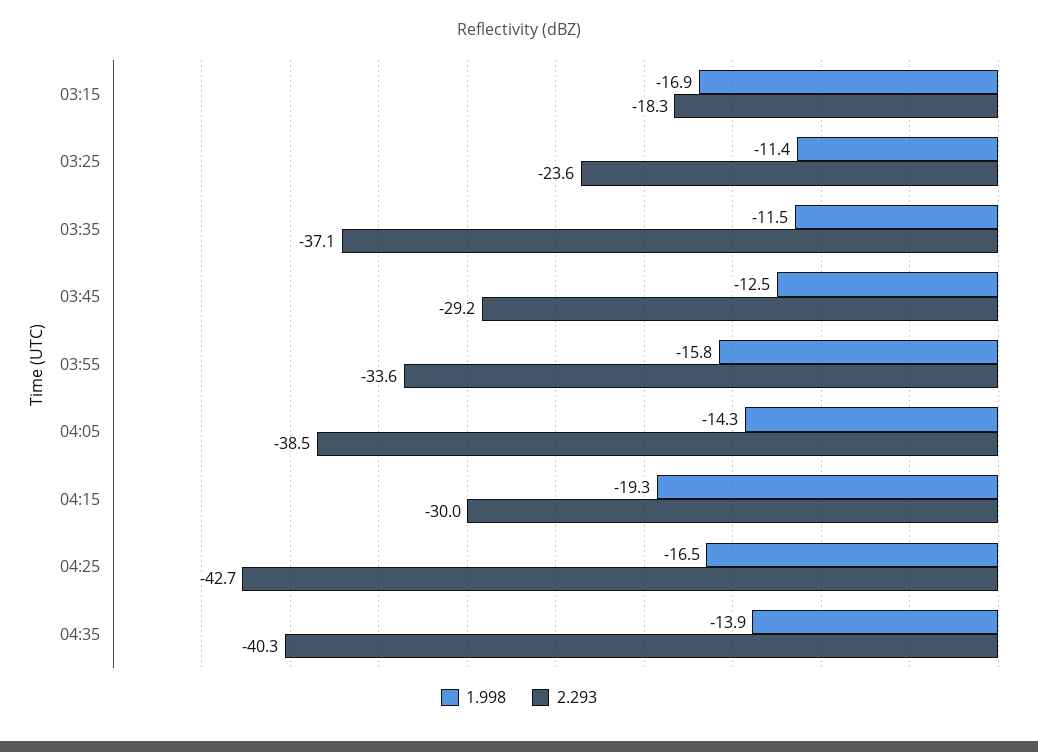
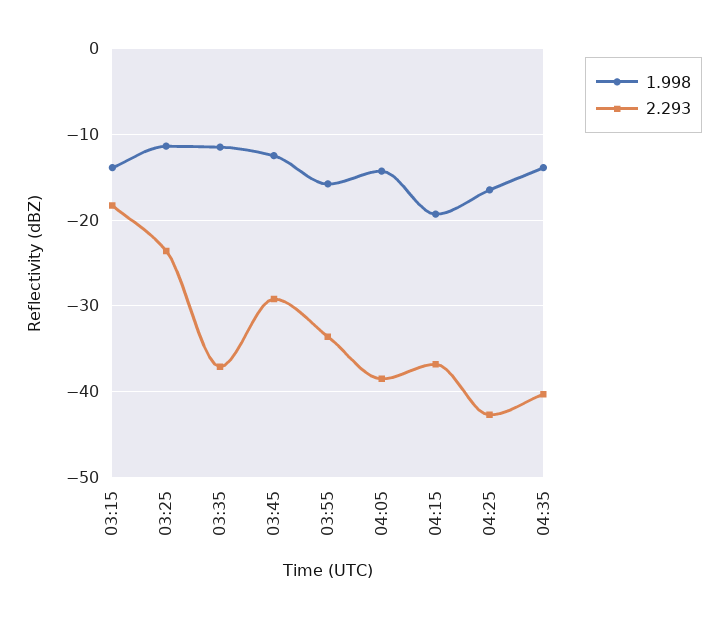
  {
    "1.998": {
-     "03:15": -16.9,
+     "03:15": -14,
      "03:25": -11.4,
      "03:35": -11.5,
      "03:45": -12.5,
      "03:55": -15.8,
      "04:05": -14.3,
      "04:15": -19.3,
      "04:25": -16.5,
      "04:35": -13.9
    },
    "2.293": {
      "03:15": -18.3,
      "03:25": -23.6,
      "03:35": -37.1,
      "03:45": -29.2,
      "03:55": -33.6,
      "04:05": -38.5,
-     "04:15": -30,
+     "04:15": -37,
      "04:25": -42.7,
      "04:35": -40.3
    }
  }

